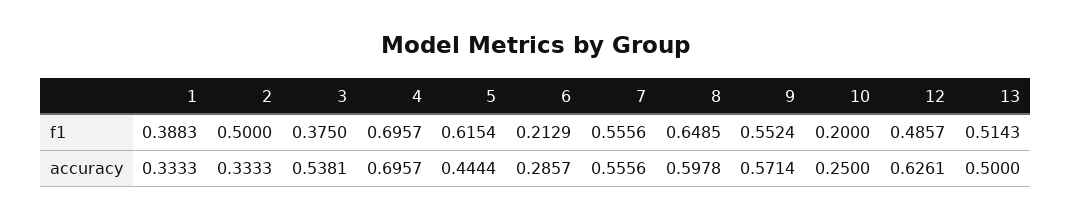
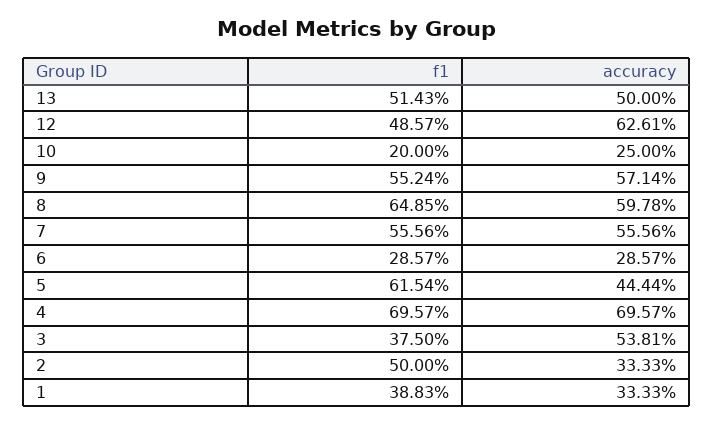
  {
    "1": {
      "f1": 0.3883,
      "accuracy": 0.3333
    },
    "2": {
      "f1": 0.5,
      "accuracy": 0.3333
    },
    "3": {
      "f1": 0.375,
      "accuracy": 0.5381
    },
    "4": {
      "f1": 0.6957,
      "accuracy": 0.6957
    },
    "5": {
      "f1": 0.6154,
      "accuracy": 0.4444
    },
    "6": {
-     "f1": 0.2129,
+     "f1": 0.2857,
      "accuracy": 0.2857
    },
    "7": {
      "f1": 0.5556,
      "accuracy": 0.5556
    },
    "8": {
      "f1": 0.6485,
      "accuracy": 0.5978
    },
    "9": {
      "f1": 0.5524,
      "accuracy": 0.5714
    },
    "10": {
      "f1": 0.2,
      "accuracy": 0.25
    },
    "12": {
      "f1": 0.4857,
      "accuracy": 0.6261
    },
    "13": {
      "f1": 0.5143,
      "accuracy": 0.5
    }
  }

